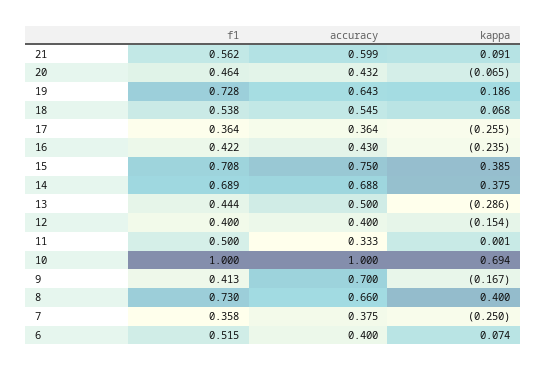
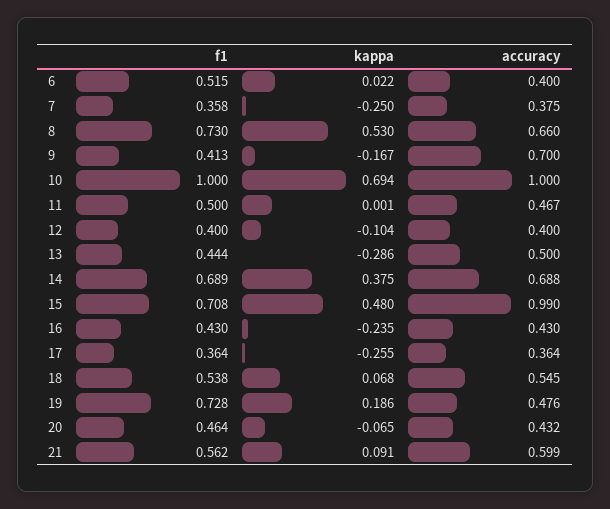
  {
    "f1": {
      "21": 0.562,
      "20": 0.464,
      "19": 0.728,
      "18": 0.538,
      "17": 0.364,
-     "16": 0.422,
+     "16": 0.43,
      "15": 0.708,
      "14": 0.689,
      "13": 0.444,
      "12": 0.4,
      "11": 0.5,
      "10": 1,
      "9": 0.413,
      "8": 0.73,
      "7": 0.358,
      "6": 0.515
    },
    "accuracy": {
      "21": 0.599,
      "20": 0.432,
-     "19": 0.643,
+     "19": 0.476,
      "18": 0.545,
      "17": 0.364,
      "16": 0.43,
-     "15": 0.75,
+     "15": 0.99,
      "14": 0.688,
      "13": 0.5,
      "12": 0.4,
-     "11": 0.333,
+     "11": 0.467,
      "10": 1,
      "9": 0.7,
      "8": 0.66,
      "7": 0.375,
      "6": 0.4
    },
    "kappa": {
      "21": 0.091,
      "20": -0.065,
      "19": 0.186,
      "18": 0.068,
      "17": -0.255,
      "16": -0.235,
-     "15": 0.385,
+     "15": 0.48,
      "14": 0.375,
      "13": -0.286,
-     "12": -0.154,
+     "12": -0.104,
      "11": 0.001,
      "10": 0.694,
      "9": -0.167,
-     "8": 0.4,
+     "8": 0.53,
      "7": -0.25,
-     "6": 0.074
+     "6": 0.022
    }
  }

